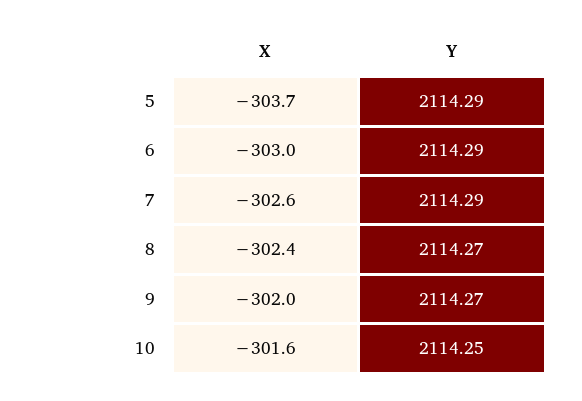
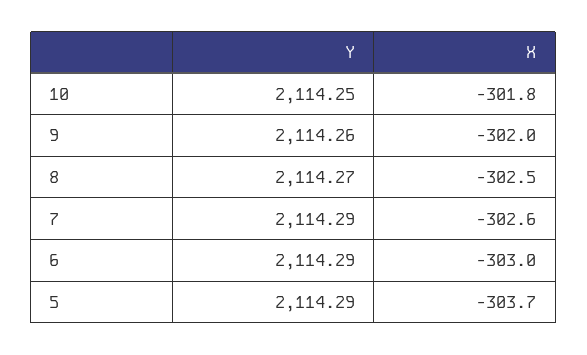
  {
    "X": {
      "5": -303.7,
      "6": -303,
      "7": -302.6,
-     "8": -302.4,
+     "8": -302.5,
      "9": -302,
-     "10": -301.6
+     "10": -301.8
    },
    "Y": {
      "5": 2114.29,
      "6": 2114.29,
      "7": 2114.29,
      "8": 2114.27,
-     "9": 2114.27,
+     "9": 2114.26,
      "10": 2114.25
    }
  }

